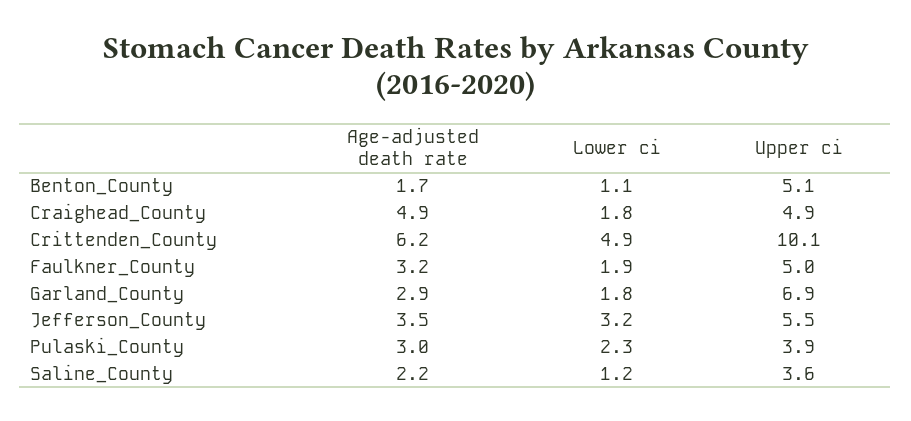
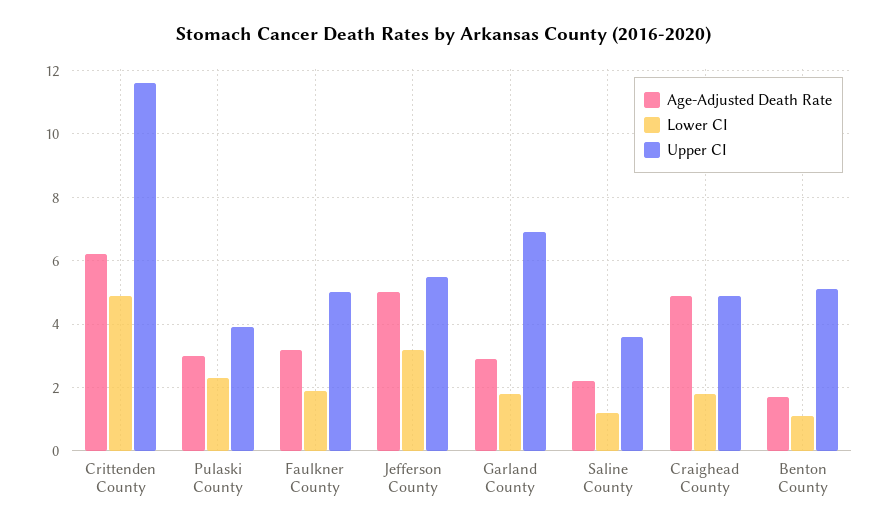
  {
    "Age-adjusted death rate": {
      "Benton_County": 1.7,
      "Craighead_County": 4.9,
      "Crittenden_County": 6.2,
      "Faulkner_County": 3.2,
      "Garland_County": 2.9,
-     "Jefferson_County": 3.5,
+     "Jefferson_County": 5,
      "Pulaski_County": 3,
      "Saline_County": 2.2
    },
    "Lower ci": {
      "Benton_County": 1.1,
      "Craighead_County": 1.8,
      "Crittenden_County": 4.9,
      "Faulkner_County": 1.9,
      "Garland_County": 1.8,
      "Jefferson_County": 3.2,
      "Pulaski_County": 2.3,
      "Saline_County": 1.2
    },
    "Upper ci": {
      "Benton_County": 5.1,
      "Craighead_County": 4.9,
-     "Crittenden_County": 10.1,
+     "Crittenden_County": 11.5,
      "Faulkner_County": 5,
      "Garland_County": 6.9,
      "Jefferson_County": 5.5,
      "Pulaski_County": 3.9,
      "Saline_County": 3.6
    }
  }

